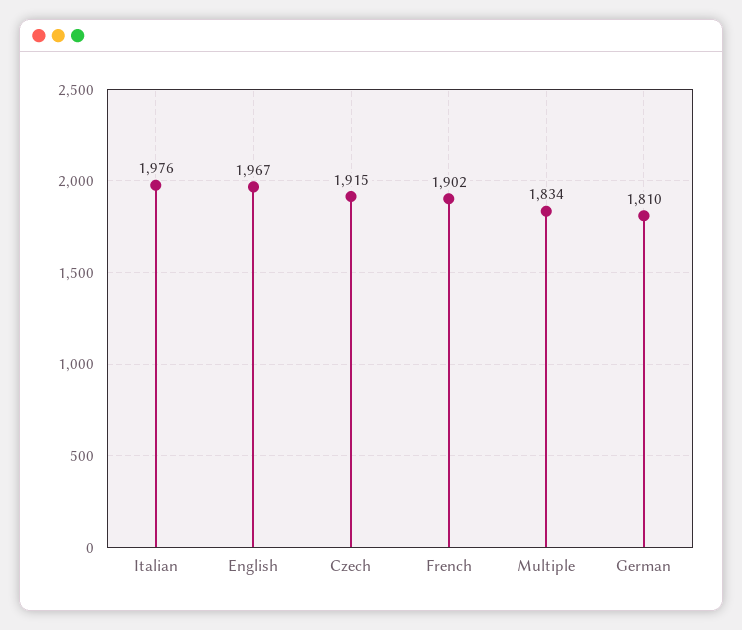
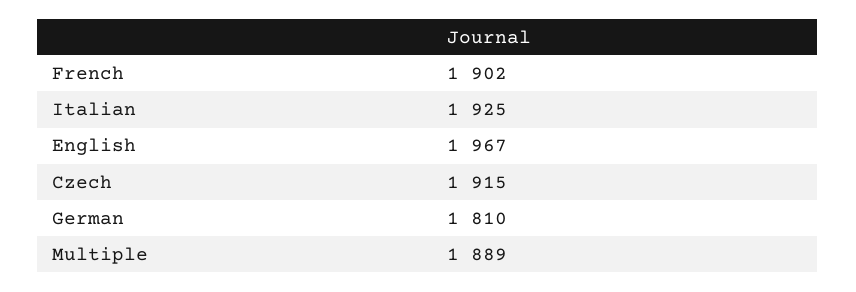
  {
-   "Italian": 1976,
+   "Italian": 1925,
    "English": 1967,
    "Czech": 1915,
    "French": 1902,
-   "Multiple": 1834,
+   "Multiple": 1889,
    "German": 1810
  }

